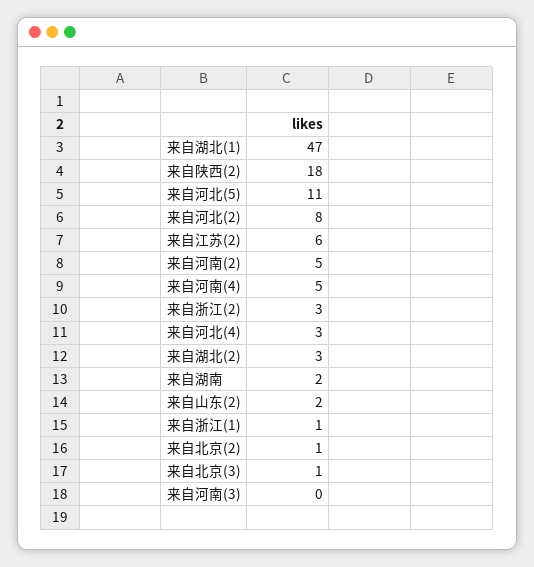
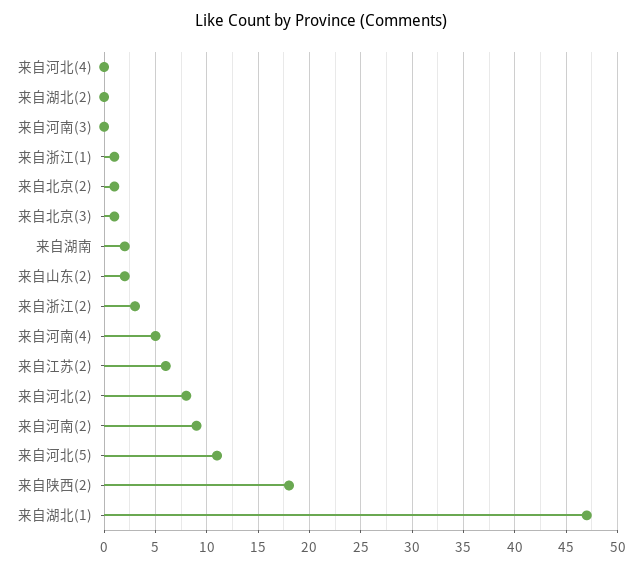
  {
    "来自湖北(1)": 47,
    "来自陕西(2)": 18,
    "来自河北(5)": 11,
    "来自河北(2)": 8,
    "来自江苏(2)": 6,
-   "来自河南(2)": 5,
+   "来自河南(2)": 9,
    "来自河南(4)": 5,
    "来自浙江(2)": 3,
-   "来自河北(4)": 3,
+   "来自河北(4)": 0,
-   "来自湖北(2)": 3,
+   "来自湖北(2)": 0,
    "来自湖南": 2,
    "来自山东(2)": 2,
    "来自浙江(1)": 1,
    "来自北京(2)": 1,
    "来自北京(3)": 1,
    "来自河南(3)": 0
  }

